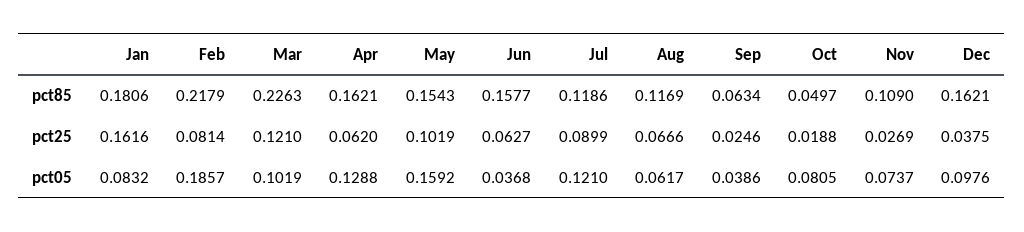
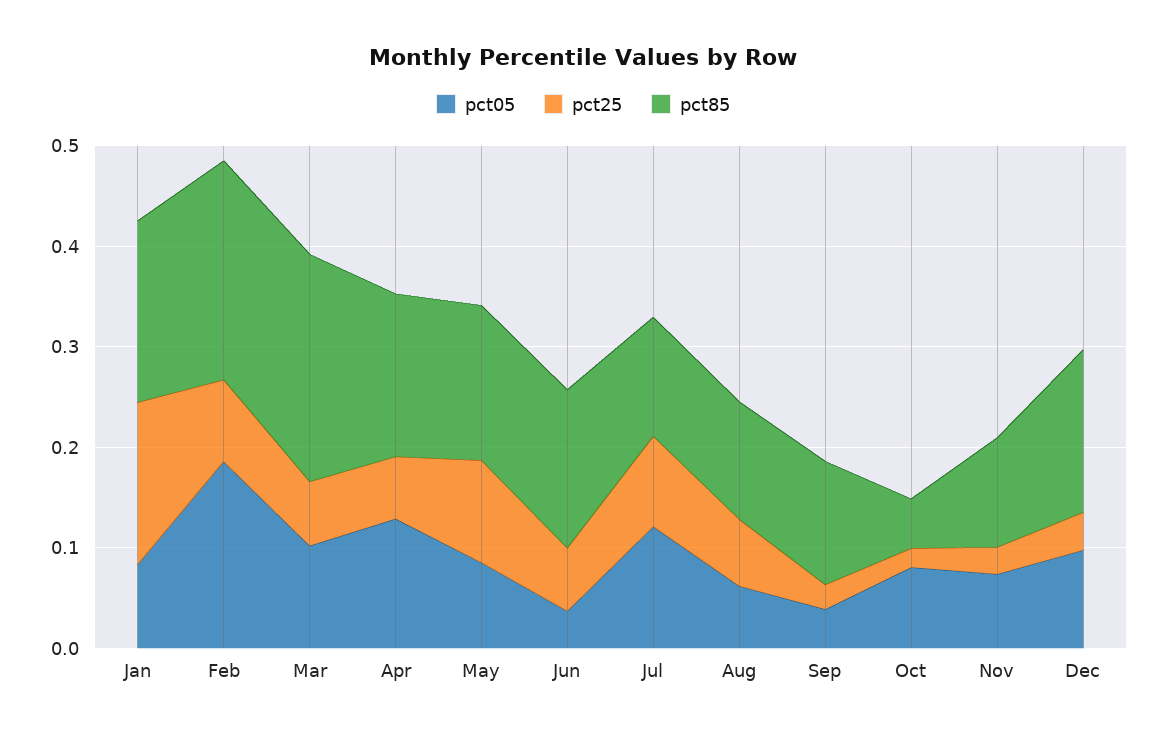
  {
    "pct85": {
      "Jan": 0.1806,
      "Feb": 0.2179,
      "Mar": 0.2263,
      "Apr": 0.1621,
      "May": 0.1543,
      "Jun": 0.1577,
      "Jul": 0.1186,
      "Aug": 0.1169,
-     "Sep": 0.0634,
+     "Sep": 0.12,
      "Oct": 0.0497,
      "Nov": 0.109,
      "Dec": 0.1621
    },
    "pct25": {
      "Jan": 0.1616,
      "Feb": 0.0814,
-     "Mar": 0.121,
+     "Mar": 0.06,
      "Apr": 0.062,
      "May": 0.1019,
      "Jun": 0.0627,
      "Jul": 0.0899,
      "Aug": 0.0666,
      "Sep": 0.0246,
      "Oct": 0.0188,
      "Nov": 0.0269,
      "Dec": 0.0375
    },
    "pct05": {
      "Jan": 0.0832,
      "Feb": 0.1857,
      "Mar": 0.1019,
      "Apr": 0.1288,
-     "May": 0.1592,
+     "May": 0.08,
      "Jun": 0.0368,
      "Jul": 0.121,
      "Aug": 0.0617,
      "Sep": 0.0386,
      "Oct": 0.0805,
      "Nov": 0.0737,
      "Dec": 0.0976
    }
  }

